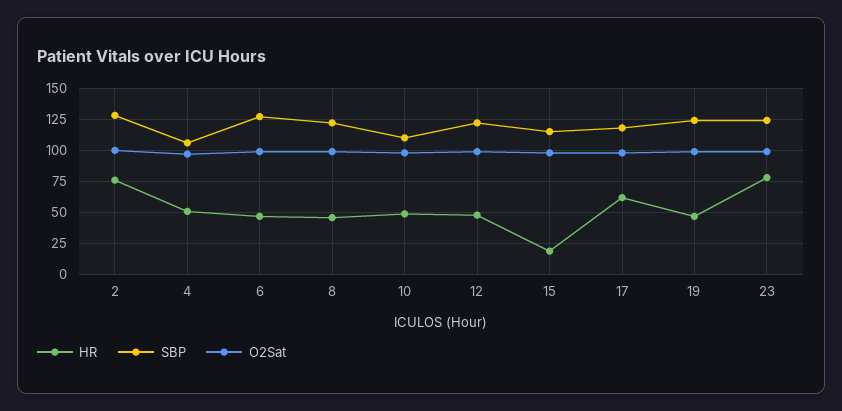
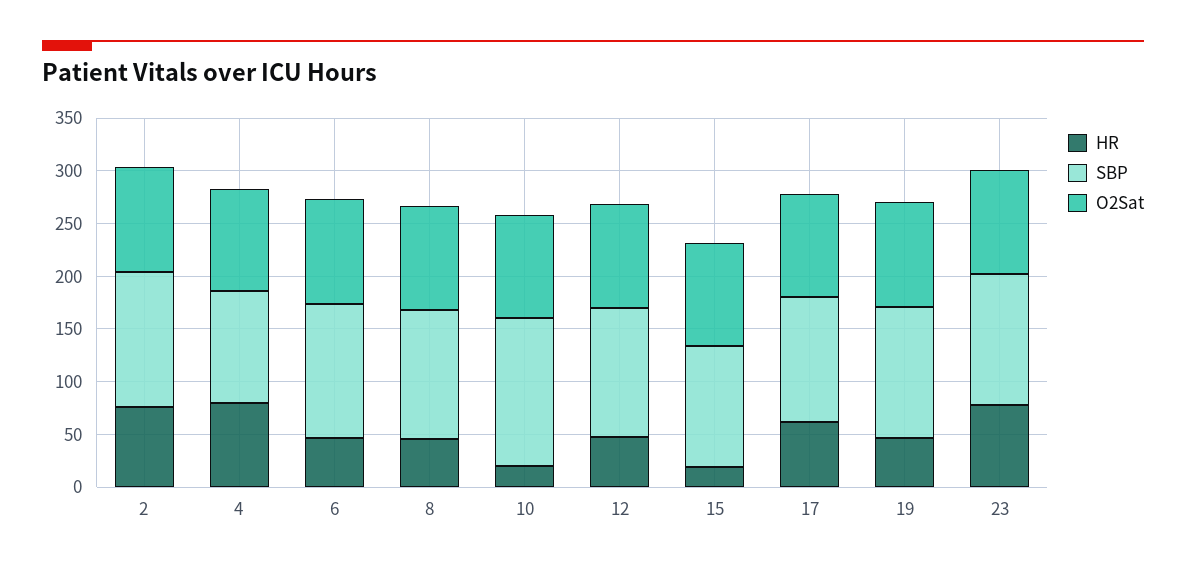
  {
    "HR": {
      "2": 75,
-     "4": 50,
+     "4": 80,
      "6": 45,
      "8": 45,
-     "10": 50,
+     "10": 20,
      "12": 50,
      "15": 20,
      "17": 60,
      "19": 45,
      "23": 80
    },
    "SBP": {
      "2": 130,
      "4": 105,
      "6": 125,
      "8": 120,
-     "10": 110,
+     "10": 140,
      "12": 120,
      "15": 115,
      "17": 120,
      "19": 125,
      "23": 125
    },
    "O2Sat": {
      "2": 100,
      "4": 95,
      "6": 100,
      "8": 100,
      "10": 100,
      "12": 100,
      "15": 100,
      "17": 100,
      "19": 100,
      "23": 100
    }
  }

